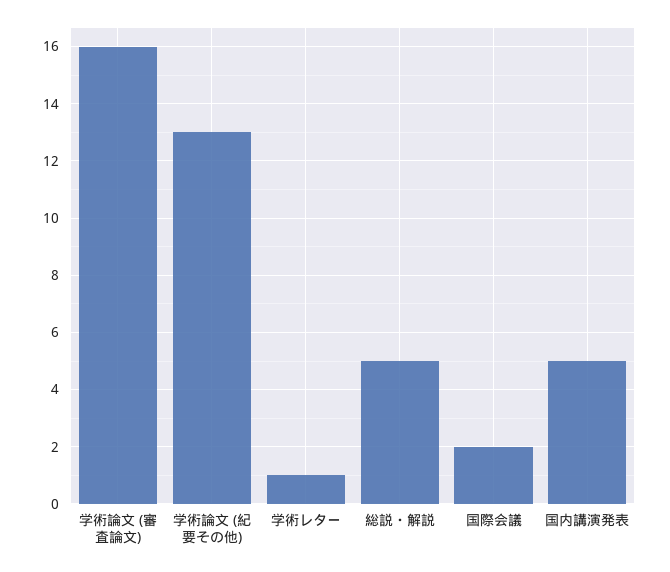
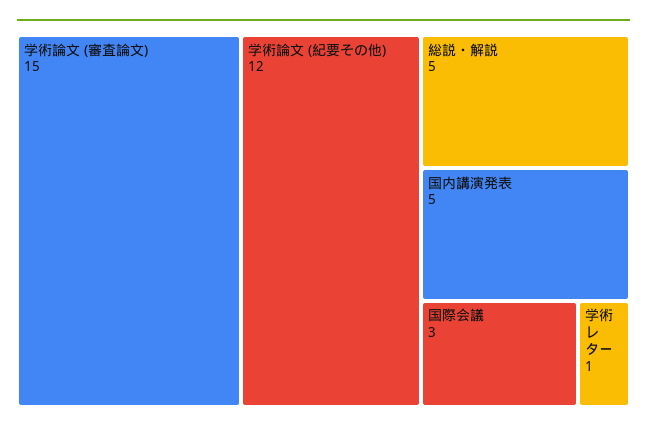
  {
-   "学術論文 (審査論文)": 16,
+   "学術論文 (審査論文)": 15,
-   "学術論文 (紀要その他)": 13,
+   "学術論文 (紀要その他)": 12,
    "学術レター": 1,
    "総説・解説": 5,
-   "国際会議": 2,
+   "国際会議": 3,
    "国内講演発表": 5
  }

